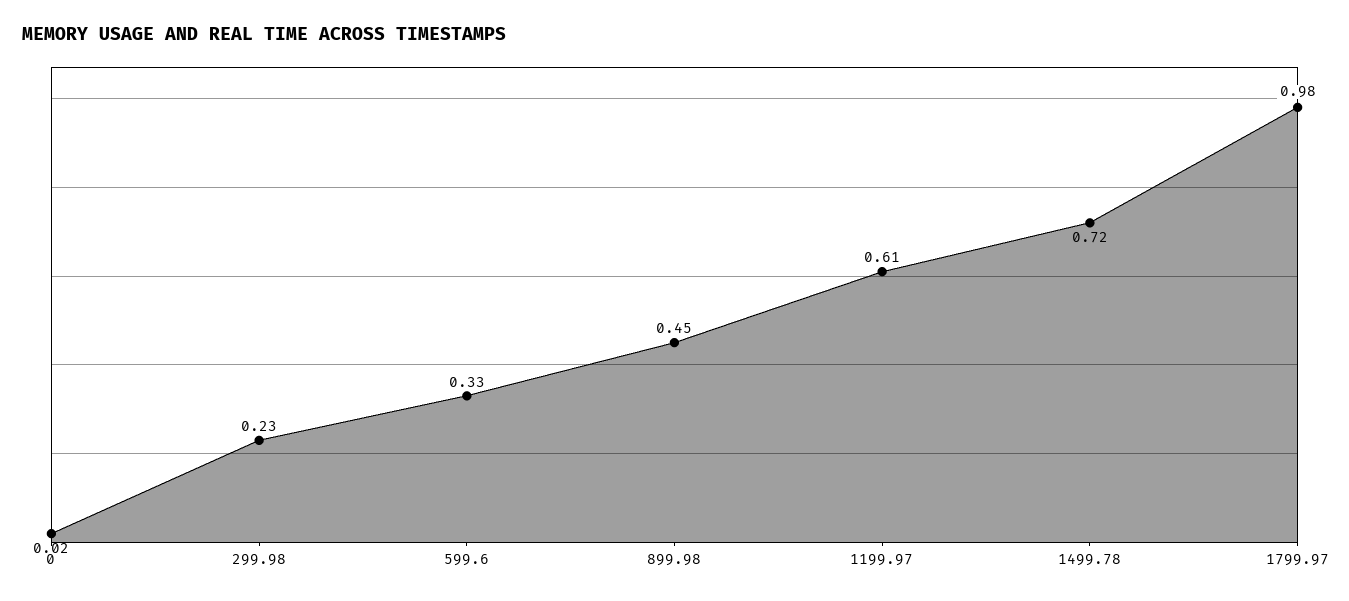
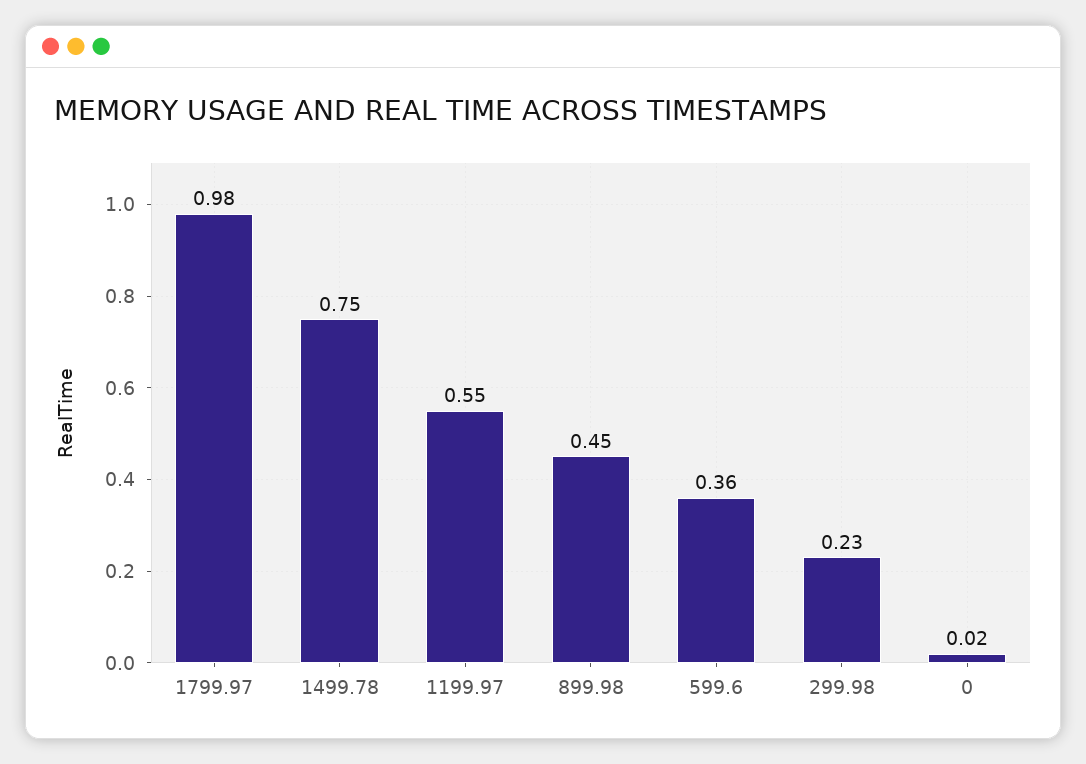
  {
    "0": 0.02,
    "299.98": 0.23,
-   "599.6": 0.33,
+   "599.6": 0.36,
    "899.98": 0.45,
-   "1199.97": 0.61,
+   "1199.97": 0.55,
-   "1499.78": 0.72,
+   "1499.78": 0.75,
    "1799.97": 0.98
  }

